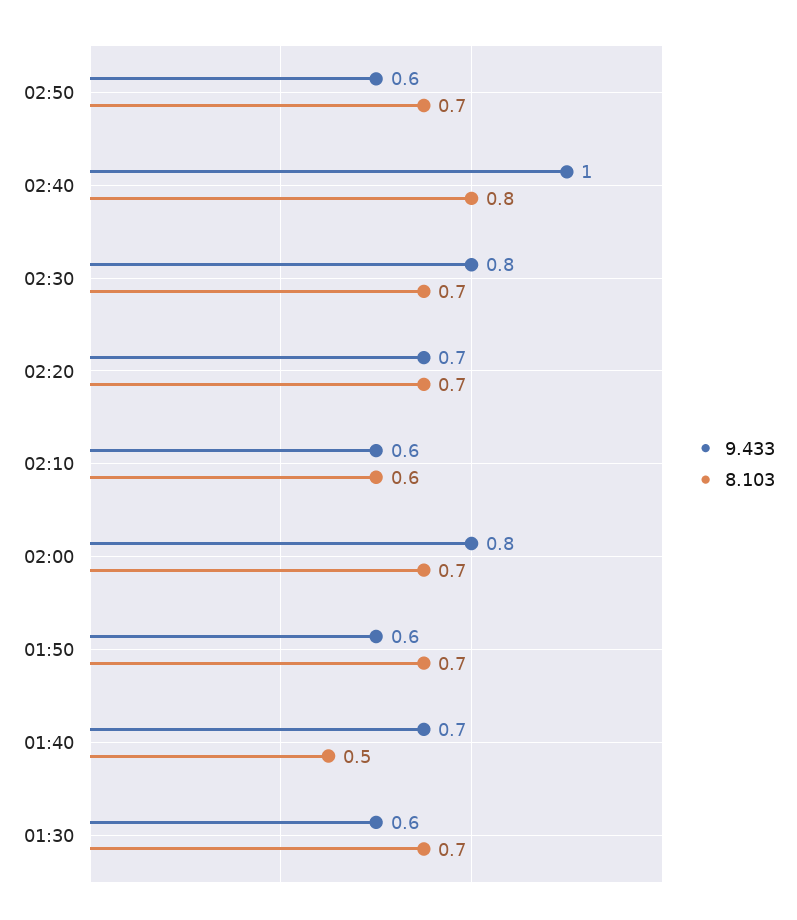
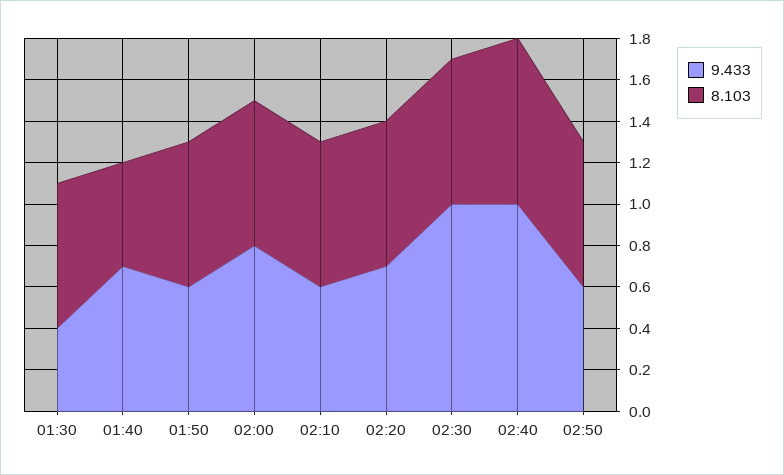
  {
    "9.433": {
      "02:50": 0.6,
      "02:40": 1,
-     "02:30": 0.8,
+     "02:30": 1,
      "02:20": 0.7,
      "02:10": 0.6,
      "02:00": 0.8,
      "01:50": 0.6,
      "01:40": 0.7,
-     "01:30": 0.6
+     "01:30": 0.4
    },
    "8.103": {
      "02:50": 0.7,
      "02:40": 0.8,
      "02:30": 0.7,
      "02:20": 0.7,
-     "02:10": 0.6,
+     "02:10": 0.7,
      "02:00": 0.7,
      "01:50": 0.7,
      "01:40": 0.5,
      "01:30": 0.7
    }
  }

